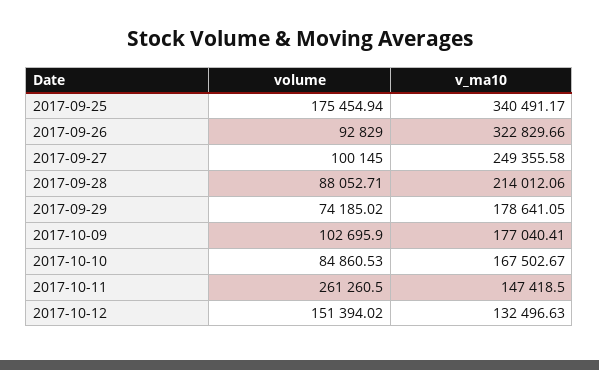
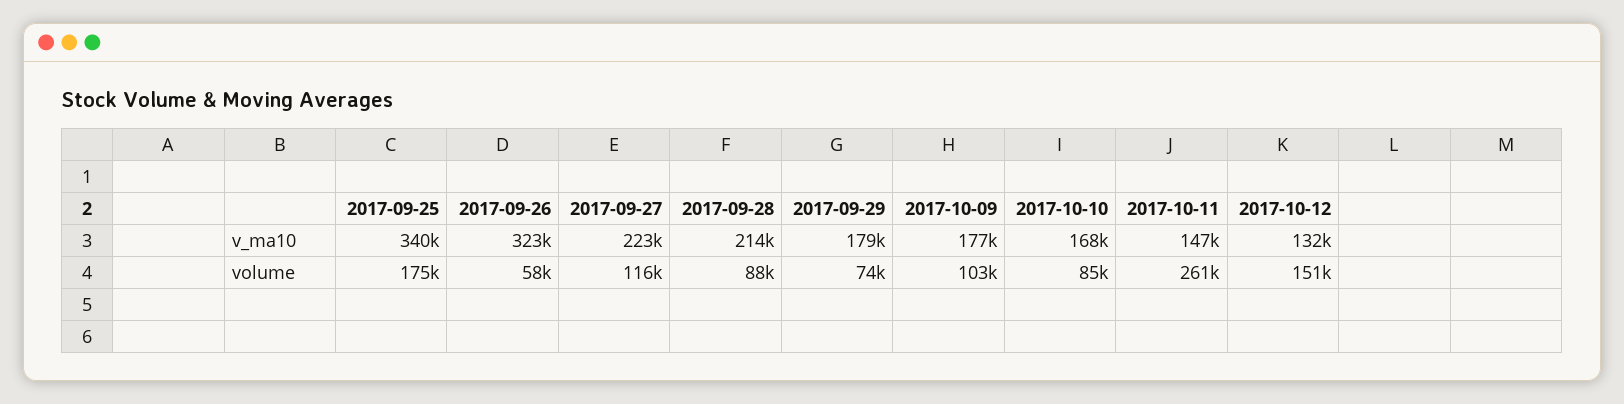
  {
    "volume": {
      "2017-09-25": 175454.94,
-     "2017-09-26": 92829,
+     "2017-09-26": 58000,
-     "2017-09-27": 100145,
+     "2017-09-27": 116000,
      "2017-09-28": 88052.71,
      "2017-09-29": 74185.02,
      "2017-10-09": 102695.9,
      "2017-10-10": 84860.53,
      "2017-10-11": 261260.5,
      "2017-10-12": 151394.02
    },
    "v_ma10": {
      "2017-09-25": 340491.17,
      "2017-09-26": 322829.66,
-     "2017-09-27": 249355.58,
+     "2017-09-27": 223000,
      "2017-09-28": 214012.06,
      "2017-09-29": 178641.05,
      "2017-10-09": 177040.41,
      "2017-10-10": 167502.67,
      "2017-10-11": 147418.5,
      "2017-10-12": 132496.63
    }
  }

